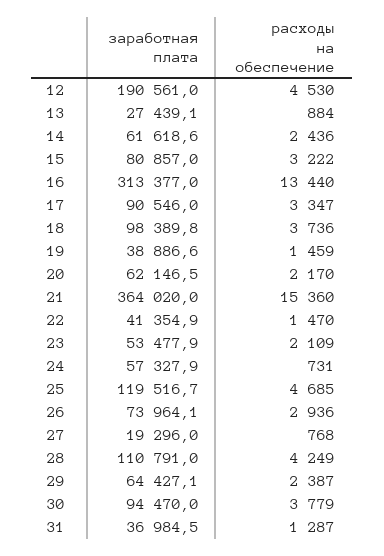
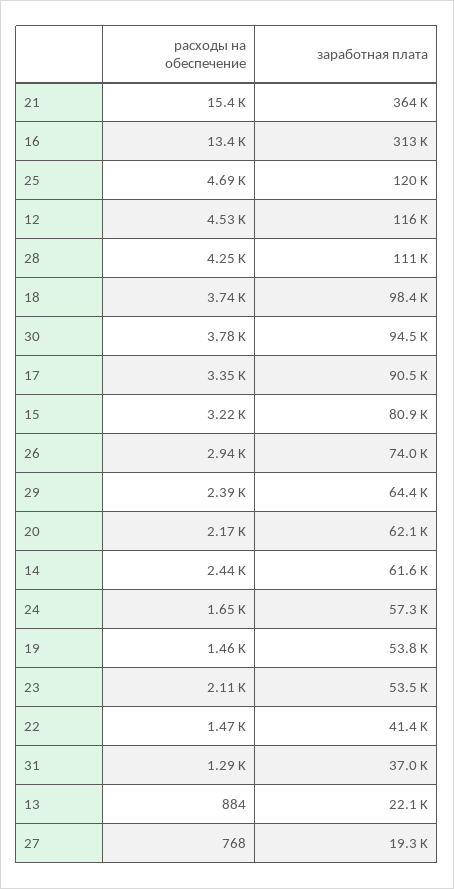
  {
    "заработная плата": {
-     "12": 190561,
+     "12": 116000,
-     "13": 27439.1,
+     "13": 22100,
      "14": 61618.6,
      "15": 80857,
      "16": 313377,
      "17": 90546,
      "18": 98389.8,
-     "19": 38886.6,
+     "19": 53800,
      "20": 62146.5,
      "21": 364020,
      "22": 41354.9,
      "23": 53477.9,
      "24": 57327.9,
      "25": 119516.7,
      "26": 73964.1,
      "27": 19296,
      "28": 110791,
      "29": 64427.1,
      "30": 94470,
      "31": 36984.5
    },
    "расходы на обеспечение": {
      "12": 4530,
      "13": 884,
      "14": 2436,
      "15": 3222,
      "16": 13440,
      "17": 3347,
      "18": 3736,
      "19": 1459,
      "20": 2170,
      "21": 15360,
      "22": 1470,
      "23": 2109,
-     "24": 731,
+     "24": 1650,
      "25": 4685,
      "26": 2936,
      "27": 768,
      "28": 4249,
      "29": 2387,
      "30": 3779,
      "31": 1287
    }
  }

